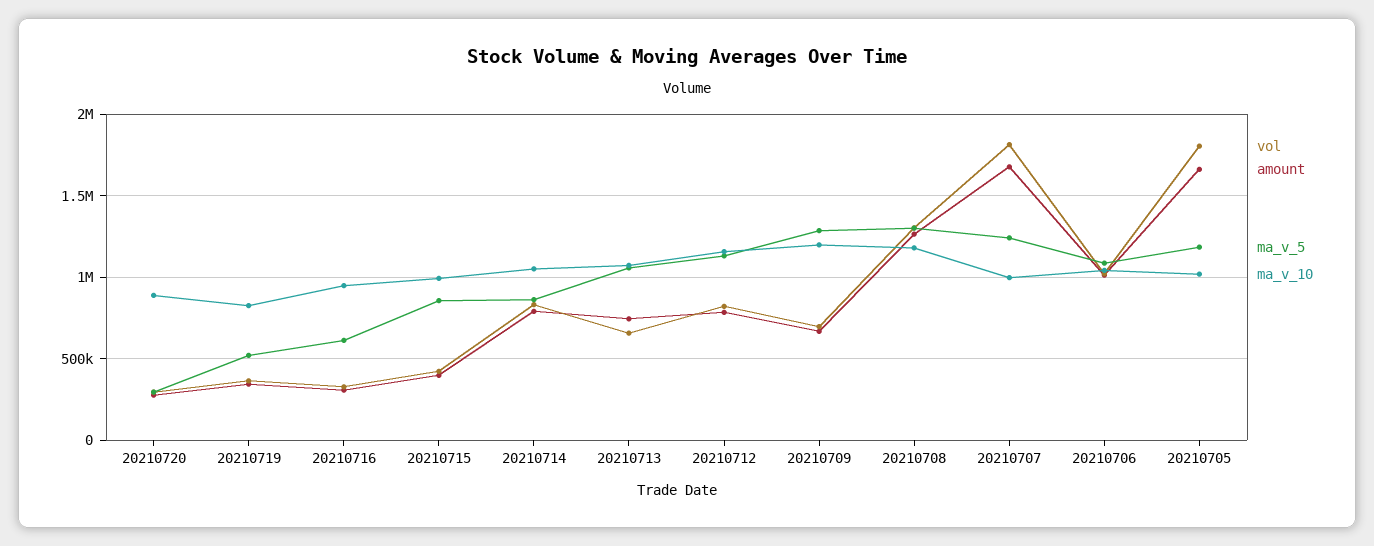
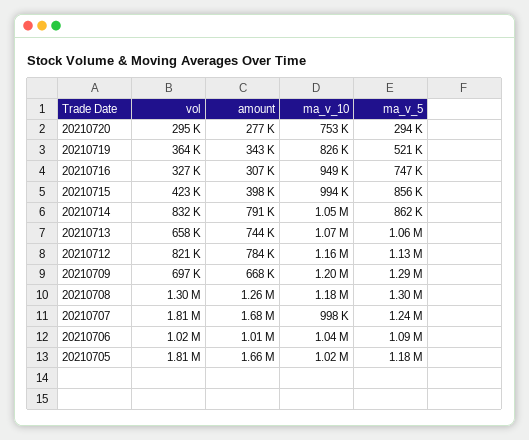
  {
    "vol": {
      "20210720": 295000,
      "20210719": 364000,
      "20210716": 327000,
      "20210715": 423000,
      "20210714": 832000,
      "20210713": 658000,
      "20210712": 821000,
      "20210709": 697000,
      "20210708": 1300000,
      "20210707": 1810000,
      "20210706": 1020000,
      "20210705": 1810000
    },
    "amount": {
      "20210720": 277000,
      "20210719": 343000,
      "20210716": 307000,
      "20210715": 398000,
      "20210714": 791000,
      "20210713": 744000,
      "20210712": 784000,
      "20210709": 668000,
      "20210708": 1260000,
      "20210707": 1680000,
      "20210706": 1010000,
      "20210705": 1660000
    },
    "ma_v_5": {
      "20210720": 294000,
      "20210719": 521000,
-     "20210716": 600000,
+     "20210716": 747000,
      "20210715": 856000,
      "20210714": 862000,
      "20210713": 1060000,
      "20210712": 1130000,
      "20210709": 1290000,
      "20210708": 1300000,
      "20210707": 1240000,
      "20210706": 1090000,
      "20210705": 1180000
    },
    "ma_v_10": {
-     "20210720": 900000,
+     "20210720": 753000,
      "20210719": 826000,
      "20210716": 949000,
      "20210715": 994000,
      "20210714": 1050000,
      "20210713": 1070000,
      "20210712": 1160000,
      "20210709": 1200000,
      "20210708": 1180000,
      "20210707": 998000,
      "20210706": 1040000,
      "20210705": 1020000
    }
  }

